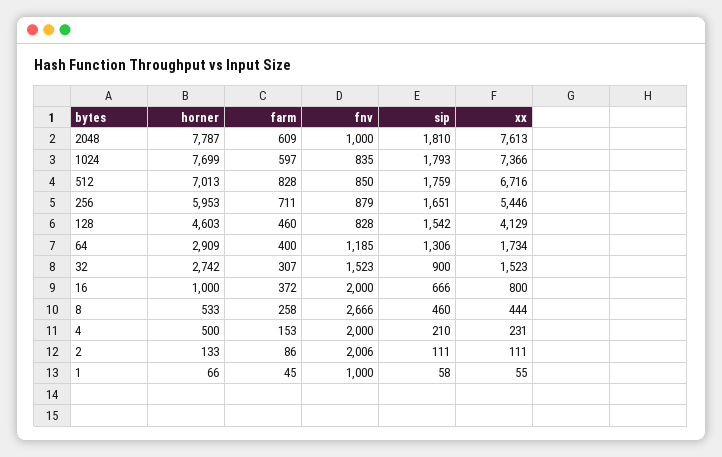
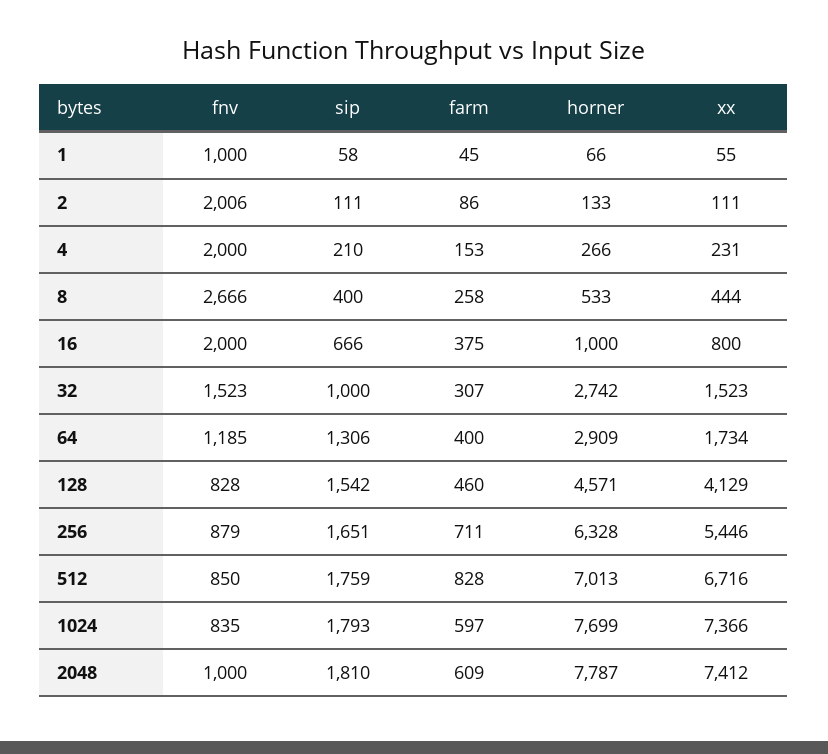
  {
    "horner": {
      "2048": 7787,
      "1024": 7699,
      "512": 7013,
-     "256": 5953,
+     "256": 6328,
-     "128": 4603,
+     "128": 4571,
      "64": 2909,
      "32": 2742,
      "16": 1000,
      "8": 533,
-     "4": 500,
+     "4": 266,
      "2": 133,
      "1": 66
    },
    "farm": {
      "2048": 609,
      "1024": 597,
      "512": 828,
      "256": 711,
      "128": 460,
      "64": 400,
      "32": 307,
-     "16": 372,
+     "16": 375,
      "8": 258,
      "4": 153,
      "2": 86,
      "1": 45
    },
    "fnv": {
      "2048": 1000,
      "1024": 835,
      "512": 850,
      "256": 879,
      "128": 828,
      "64": 1185,
      "32": 1523,
      "16": 2000,
      "8": 2666,
      "4": 2000,
      "2": 2006,
      "1": 1000
    },
    "sip": {
      "2048": 1810,
      "1024": 1793,
      "512": 1759,
      "256": 1651,
      "128": 1542,
      "64": 1306,
-     "32": 900,
+     "32": 1000,
      "16": 666,
-     "8": 460,
+     "8": 400,
      "4": 210,
      "2": 111,
      "1": 58
    },
    "xx": {
-     "2048": 7613,
+     "2048": 7412,
      "1024": 7366,
      "512": 6716,
      "256": 5446,
      "128": 4129,
      "64": 1734,
      "32": 1523,
      "16": 800,
      "8": 444,
      "4": 231,
      "2": 111,
      "1": 55
    }
  }

